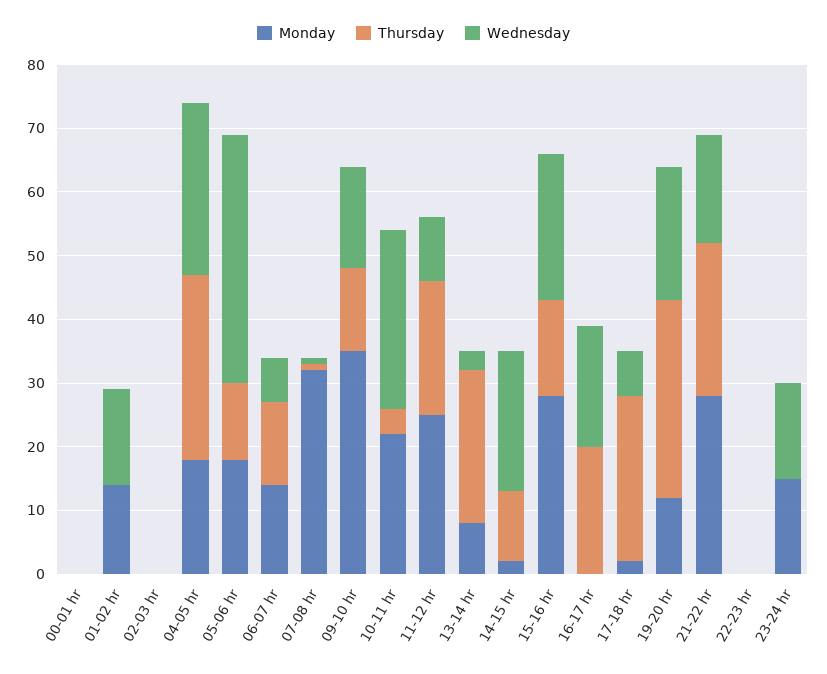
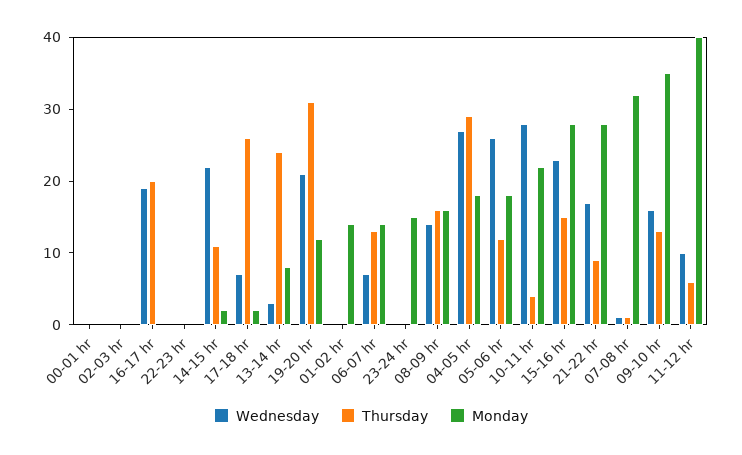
  {
    "Monday": {
      "00-01 hr": 0,
      "01-02 hr": 15,
      "02-03 hr": 0,
      "04-05 hr": 20,
      "05-06 hr": 20,
      "06-07 hr": 15,
      "07-08 hr": 30,
      "09-10 hr": 35,
      "10-11 hr": 20,
-     "11-12 hr": 25,
+     "11-12 hr": 40,
      "13-14 hr": 10,
      "14-15 hr": 0,
      "15-16 hr": 30,
      "16-17 hr": 0,
      "17-18 hr": 0,
      "19-20 hr": 10,
      "21-22 hr": 30,
      "22-23 hr": 0,
-     "23-24 hr": 15
+     "23-24 hr": 15,
+     "08-09 hr": 15
    },
    "Thursday": {
      "00-01 hr": 0,
      "01-02 hr": 0,
      "02-03 hr": 0,
      "04-05 hr": 30,
      "05-06 hr": 10,
      "06-07 hr": 15,
      "07-08 hr": 0,
      "09-10 hr": 15,
      "10-11 hr": 5,
-     "11-12 hr": 20,
+     "11-12 hr": 5,
      "13-14 hr": 25,
      "14-15 hr": 10,
      "15-16 hr": 15,
      "16-17 hr": 20,
      "17-18 hr": 25,
      "19-20 hr": 30,
-     "21-22 hr": 25,
+     "21-22 hr": 10,
      "22-23 hr": 0,
-     "23-24 hr": 0
+     "23-24 hr": 0,
+     "08-09 hr": 15
    },
    "Wednesday": {
      "00-01 hr": 0,
-     "01-02 hr": 15,
+     "01-02 hr": 0,
      "02-03 hr": 0,
      "04-05 hr": 25,
-     "05-06 hr": 40,
+     "05-06 hr": 25,
      "06-07 hr": 5,
      "07-08 hr": 0,
      "09-10 hr": 15,
      "10-11 hr": 30,
      "11-12 hr": 10,
      "13-14 hr": 5,
      "14-15 hr": 20,
      "15-16 hr": 25,
      "16-17 hr": 20,
      "17-18 hr": 5,
      "19-20 hr": 20,
      "21-22 hr": 15,
      "22-23 hr": 0,
-     "23-24 hr": 15
+     "23-24 hr": 0,
+     "08-09 hr": 15
    }
  }

